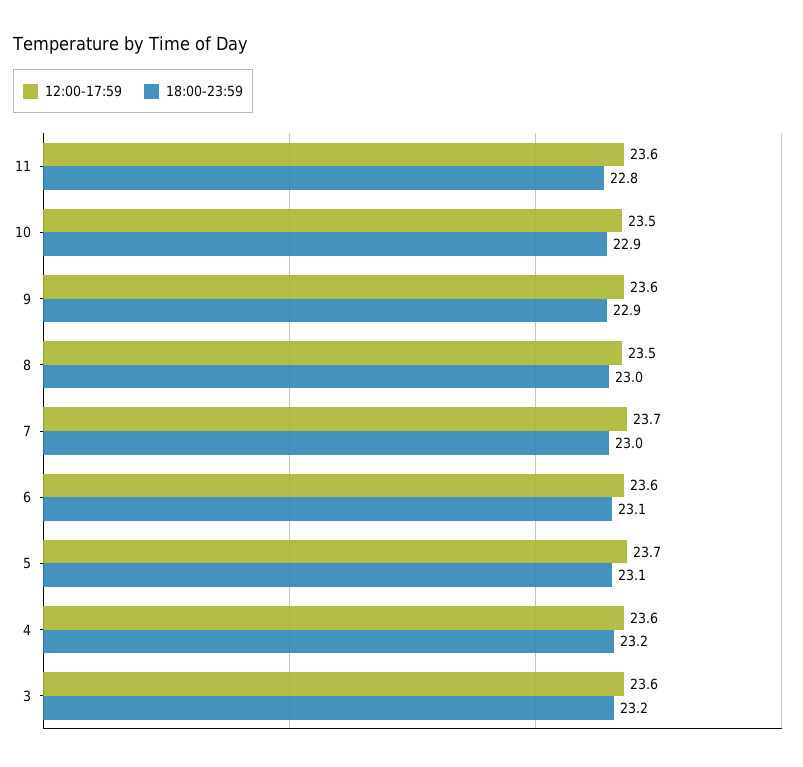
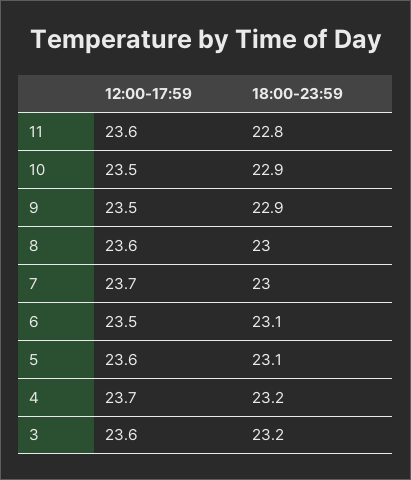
  {
    "12:00-17:59": {
      "11": 23.6,
      "10": 23.5,
-     "9": 23.6,
+     "9": 23.5,
-     "8": 23.5,
+     "8": 23.6,
      "7": 23.7,
-     "6": 23.6,
+     "6": 23.5,
-     "5": 23.7,
+     "5": 23.6,
-     "4": 23.6,
+     "4": 23.7,
      "3": 23.6
    },
    "18:00-23:59": {
      "11": 22.8,
      "10": 22.9,
      "9": 22.9,
      "8": 23,
      "7": 23,
      "6": 23.1,
      "5": 23.1,
      "4": 23.2,
      "3": 23.2
    }
  }

